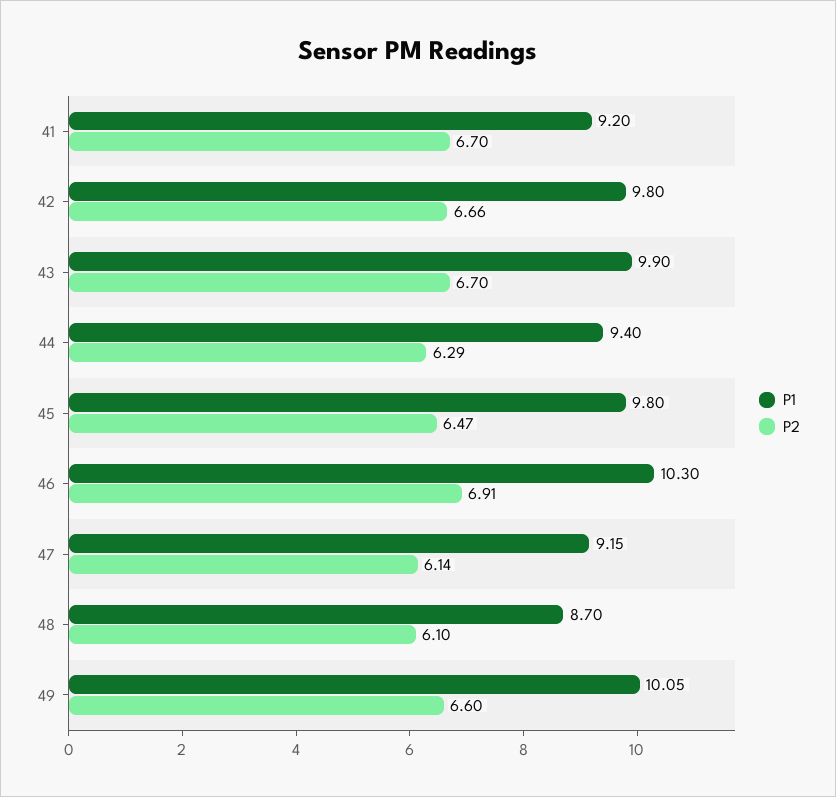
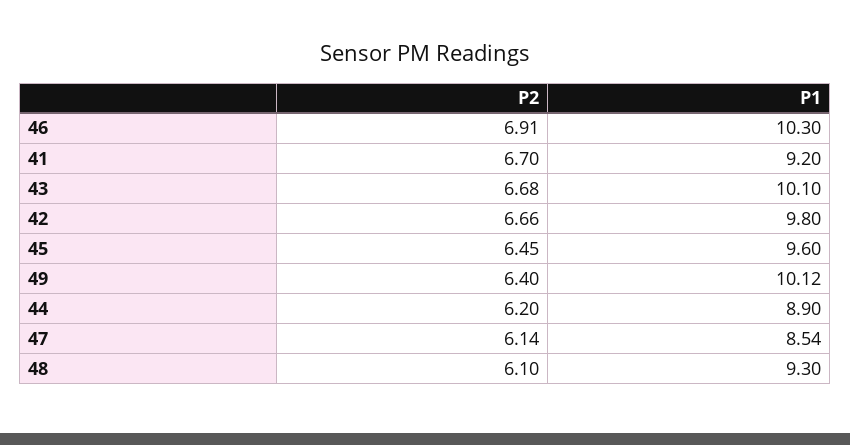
  {
    "P1": {
      "41": 9.2,
      "42": 9.8,
-     "43": 9.9,
+     "43": 10.1,
-     "44": 9.4,
+     "44": 8.9,
-     "45": 9.8,
+     "45": 9.6,
      "46": 10.3,
-     "47": 9.15,
+     "47": 8.54,
-     "48": 8.7,
+     "48": 9.3,
-     "49": 10.05
+     "49": 10.12
    },
    "P2": {
      "41": 6.7,
      "42": 6.66,
-     "43": 6.7,
+     "43": 6.68,
-     "44": 6.29,
+     "44": 6.2,
-     "45": 6.47,
+     "45": 6.45,
      "46": 6.91,
      "47": 6.14,
      "48": 6.1,
-     "49": 6.6
+     "49": 6.4
    }
  }

